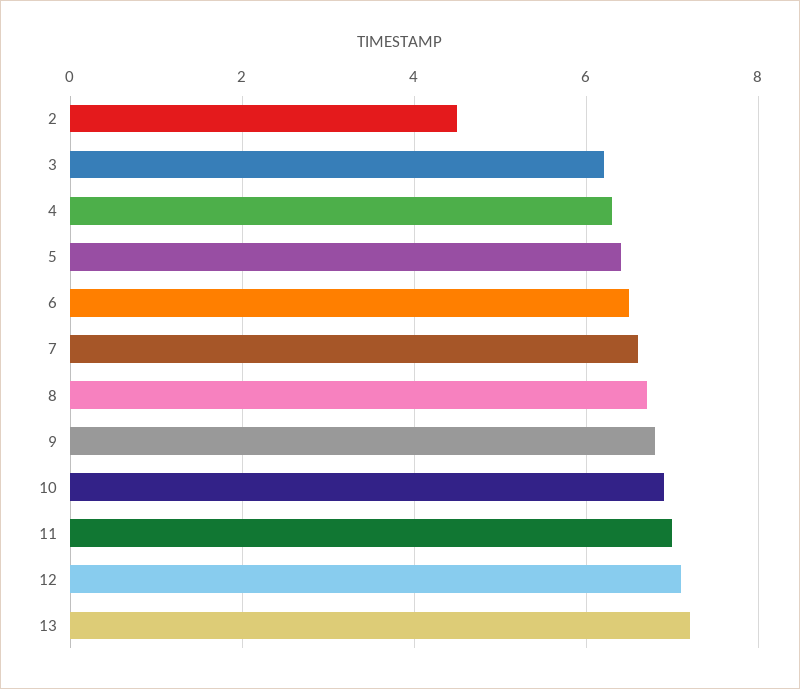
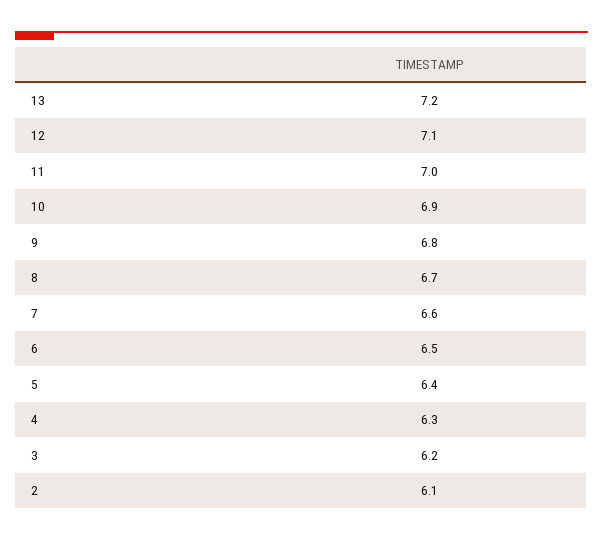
  {
-   "2": 4.5,
+   "2": 6.1,
    "3": 6.2,
    "4": 6.3,
    "5": 6.4,
    "6": 6.5,
    "7": 6.6,
    "8": 6.7,
    "9": 6.8,
    "10": 6.9,
    "11": 7,
    "12": 7.1,
    "13": 7.2
  }

